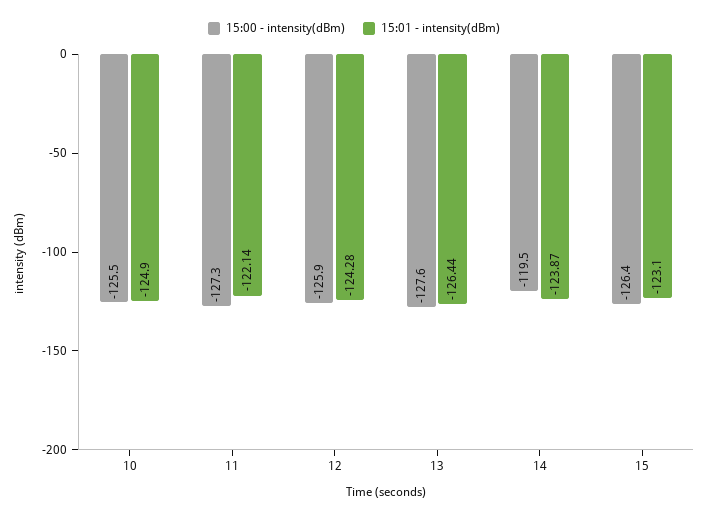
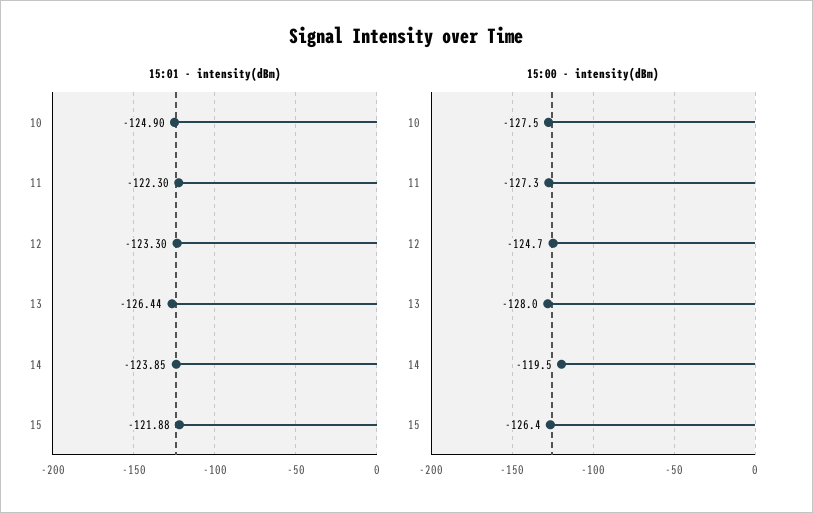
  {
    "15:00 - intensity(dBm)": {
-     "10": -125.5,
+     "10": -127.5,
      "11": -127.3,
-     "12": -125.9,
+     "12": -124.7,
-     "13": -127.6,
+     "13": -128,
      "14": -119.5,
      "15": -126.4
    },
    "15:01 - intensity(dBm)": {
      "10": -124.9,
-     "11": -122.14,
+     "11": -122.3,
-     "12": -124.28,
+     "12": -123.3,
      "13": -126.44,
-     "14": -123.87,
+     "14": -123.85,
-     "15": -123.1
+     "15": -121.88
    }
  }

